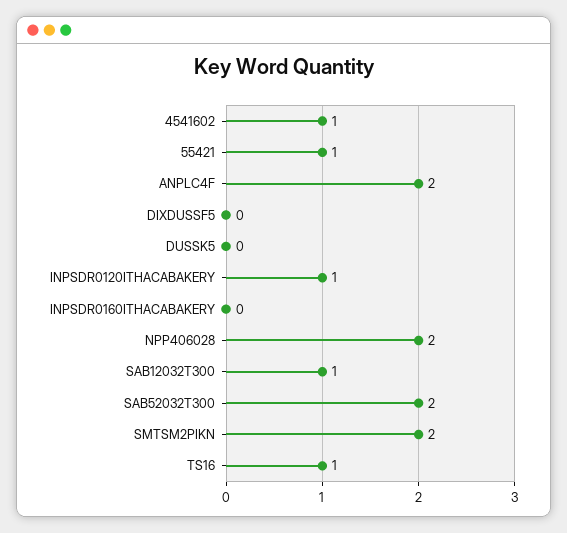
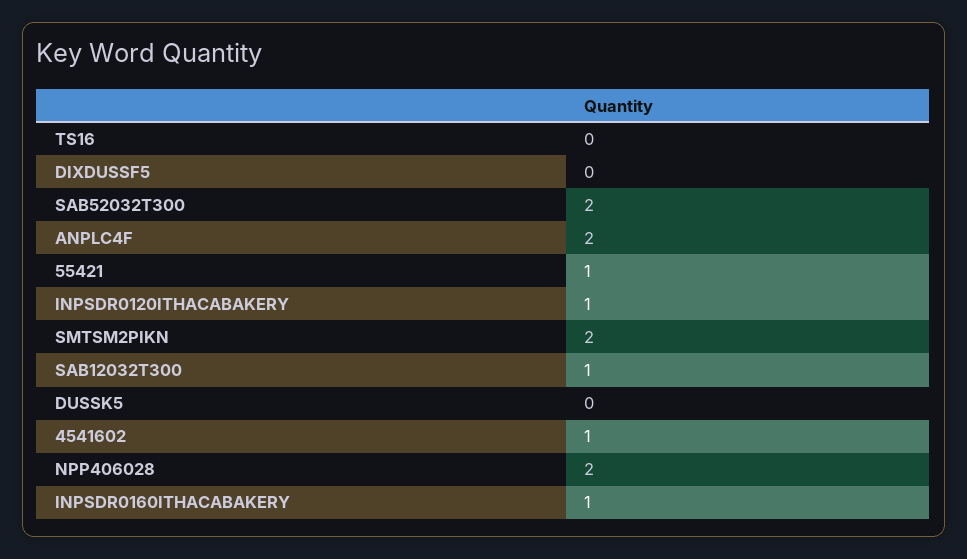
  {
    "4541602": 1,
    "55421": 1,
    "ANPLC4F": 2,
    "DIXDUSSF5": 0,
    "DUSSK5": 0,
    "INPSDR0120ITHACABAKERY": 1,
-   "INPSDR0160ITHACABAKERY": 0,
+   "INPSDR0160ITHACABAKERY": 1,
    "NPP406028": 2,
    "SAB12032T300": 1,
    "SAB52032T300": 2,
    "SMTSM2PIKN": 2,
-   "TS16": 1
+   "TS16": 0
  }

